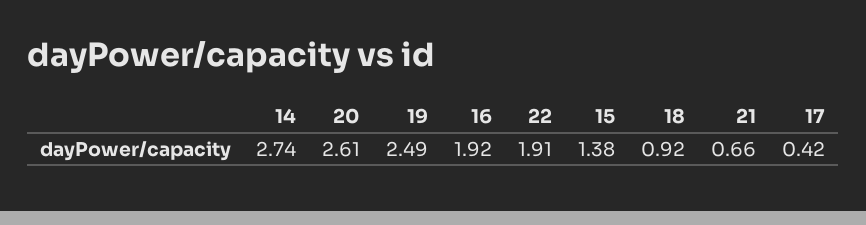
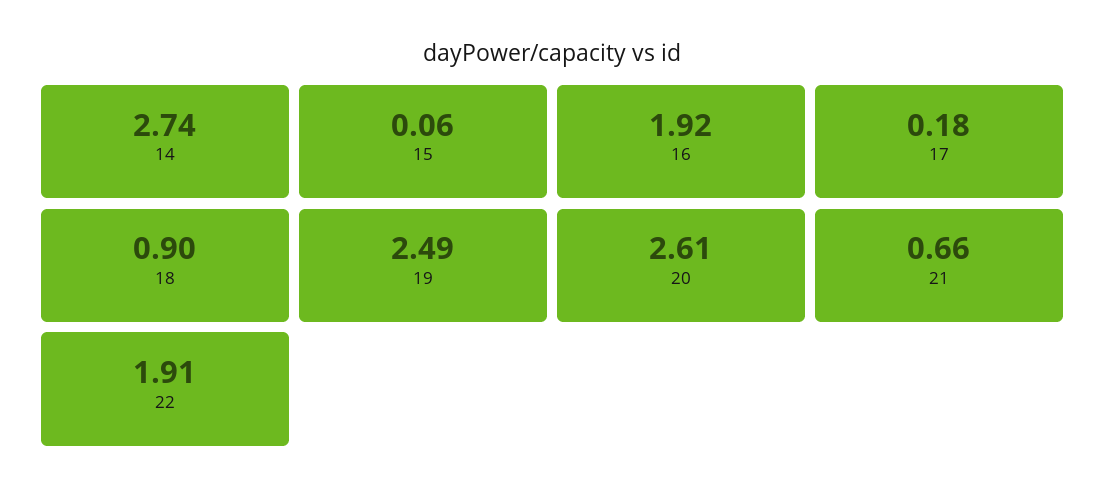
  {
    "14": 2.74,
    "20": 2.61,
    "19": 2.49,
    "16": 1.92,
    "22": 1.91,
-   "15": 1.38,
+   "15": 0.06,
-   "18": 0.92,
+   "18": 0.9,
    "21": 0.66,
-   "17": 0.42
+   "17": 0.18
  }

